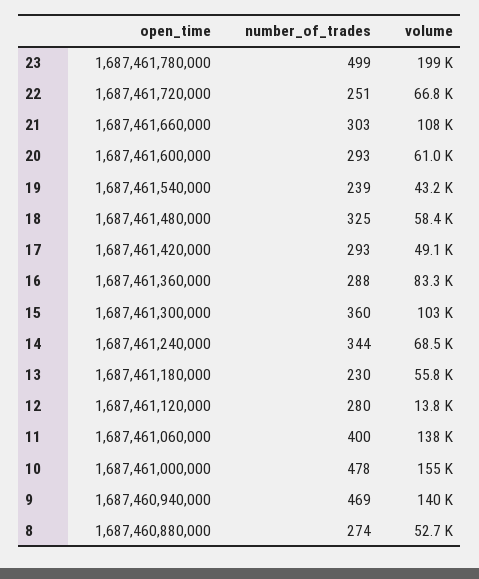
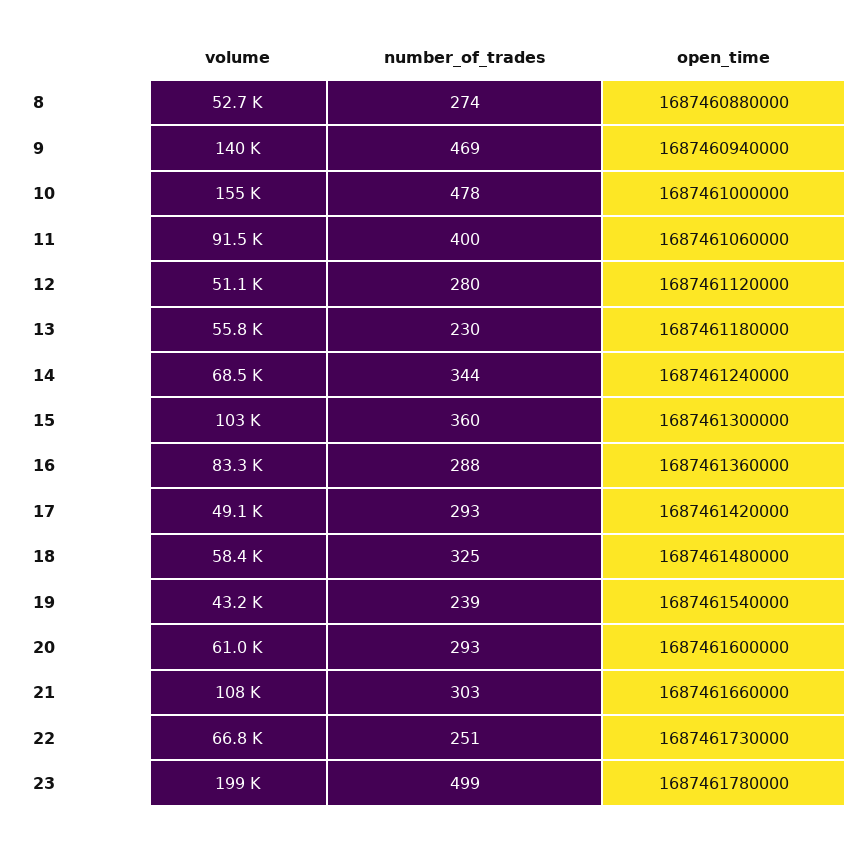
  {
    "open_time": {
      "23": 1687461780000,
-     "22": 1687461720000,
+     "22": 1687461730000,
      "21": 1687461660000,
      "20": 1687461600000,
      "19": 1687461540000,
      "18": 1687461480000,
      "17": 1687461420000,
      "16": 1687461360000,
      "15": 1687461300000,
      "14": 1687461240000,
      "13": 1687461180000,
      "12": 1687461120000,
      "11": 1687461060000,
      "10": 1687461000000,
      "9": 1687460940000,
      "8": 1687460880000
    },
    "number_of_trades": {
      "23": 499,
      "22": 251,
      "21": 303,
      "20": 293,
      "19": 239,
      "18": 325,
      "17": 293,
      "16": 288,
      "15": 360,
      "14": 344,
      "13": 230,
      "12": 280,
      "11": 400,
      "10": 478,
      "9": 469,
      "8": 274
    },
    "volume": {
      "23": 199000,
      "22": 66800,
      "21": 108000,
      "20": 61000,
      "19": 43200,
      "18": 58400,
      "17": 49100,
      "16": 83300,
      "15": 103000,
      "14": 68500,
      "13": 55800,
-     "12": 13800,
+     "12": 51100,
-     "11": 138000,
+     "11": 91500,
      "10": 155000,
      "9": 140000,
      "8": 52700
    }
  }

